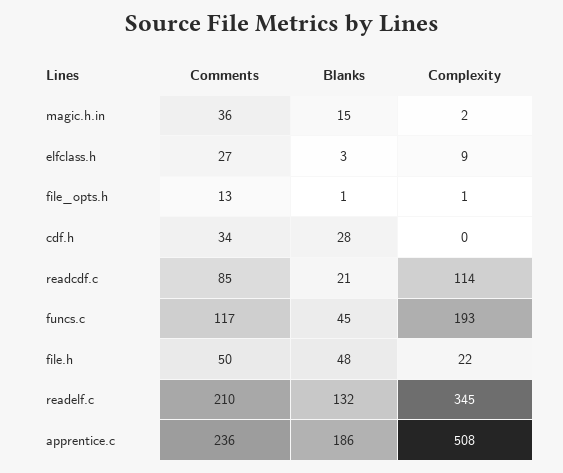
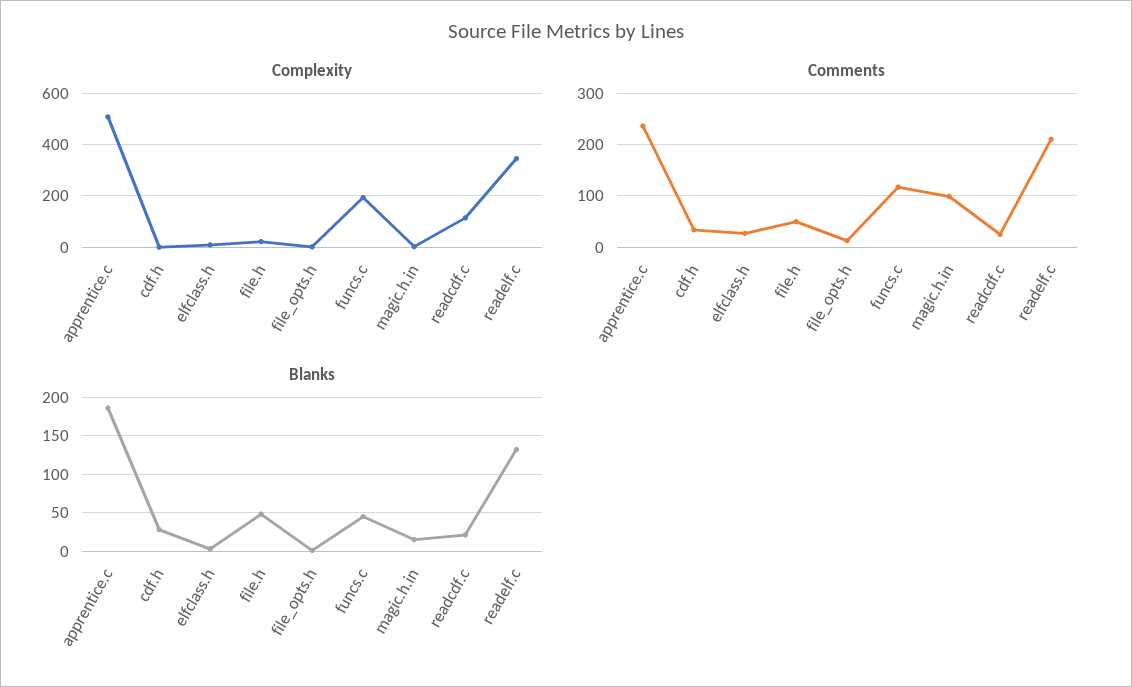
  {
    "Comments": {
-     "magic.h.in": 36,
+     "magic.h.in": 100,
      "elfclass.h": 27,
      "file_opts.h": 13,
      "cdf.h": 34,
-     "readcdf.c": 85,
+     "readcdf.c": 20,
      "funcs.c": 117,
      "file.h": 50,
      "readelf.c": 210,
      "apprentice.c": 236
    },
    "Blanks": {
      "magic.h.in": 15,
      "elfclass.h": 3,
      "file_opts.h": 1,
      "cdf.h": 28,
      "readcdf.c": 21,
      "funcs.c": 45,
      "file.h": 48,
      "readelf.c": 132,
      "apprentice.c": 186
    },
    "Complexity": {
      "magic.h.in": 2,
      "elfclass.h": 9,
      "file_opts.h": 1,
      "cdf.h": 0,
      "readcdf.c": 114,
      "funcs.c": 193,
      "file.h": 22,
      "readelf.c": 345,
      "apprentice.c": 508
    }
  }

